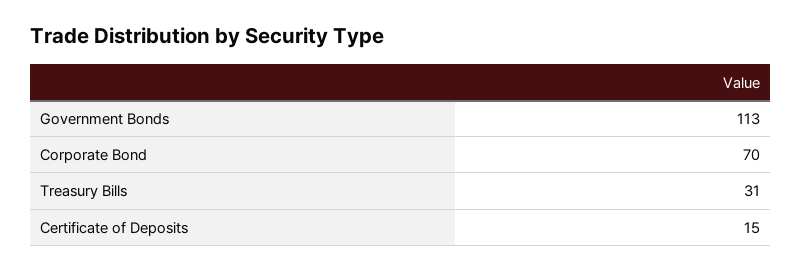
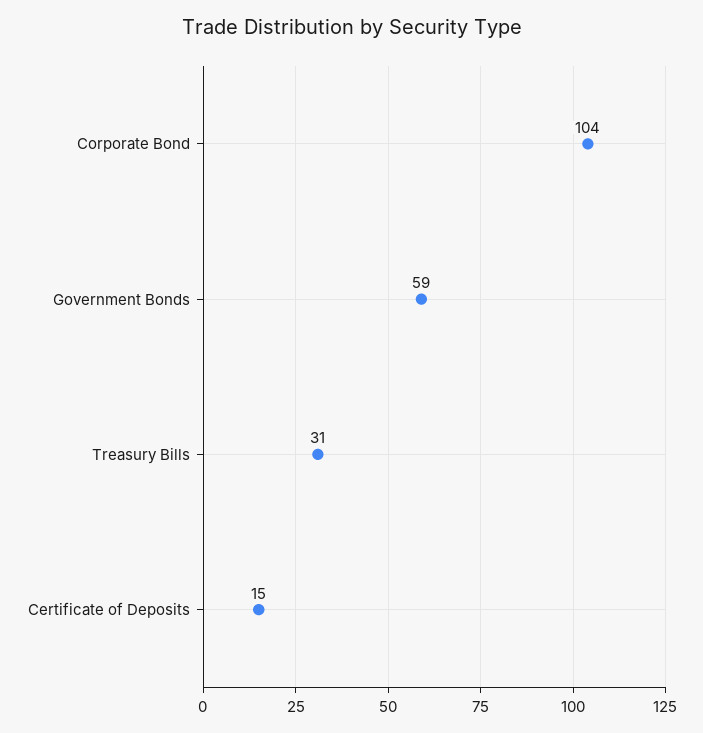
  {
-   "Government Bonds": 113,
+   "Government Bonds": 59,
-   "Corporate Bond": 70,
+   "Corporate Bond": 104,
    "Treasury Bills": 31,
    "Certificate of Deposits": 15
  }

